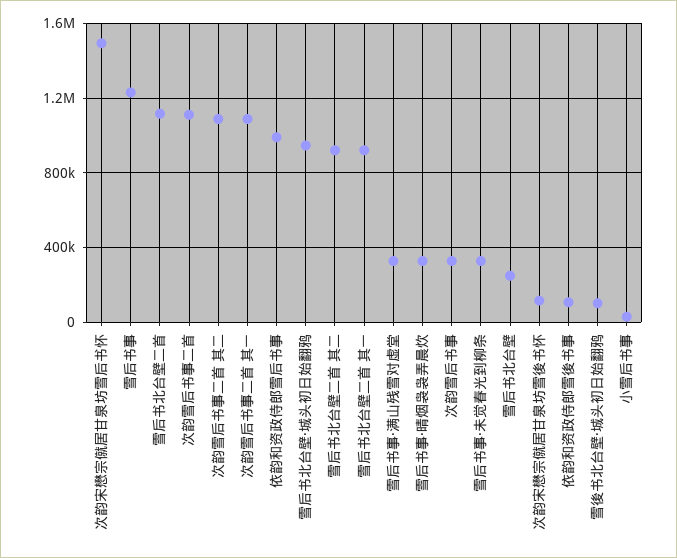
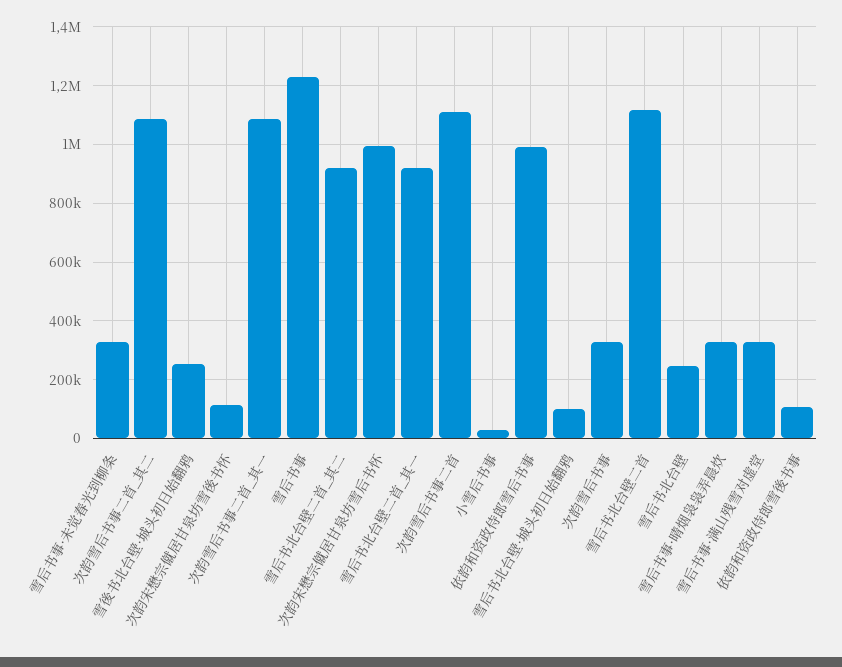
  {
-   "次韵宋懋宗僦居甘泉坊雪后书怀": 1500000,
+   "次韵宋懋宗僦居甘泉坊雪后书怀": 1000000,
    "雪后书事": 1225000,
    "雪后书北台壁二首": 1125000,
    "次韵雪后书事二首": 1100000,
    "次韵雪后书事二首 其二": 1100000,
    "次韵雪后书事二首 其一": 1100000,
    "依韵和资政侍郎雪后书事": 1000000,
-   "雪后书北台壁·城头初日始翻鸦": 950000,
+   "雪后书北台壁·城头初日始翻鸦": 100000,
    "雪后书北台壁二首 其二": 925000,
    "雪后书北台壁二首 其一": 925000,
    "雪后书事·满山残雪对虚堂": 325000,
    "雪后书事·晴烟袅袅弄晨炊": 325000,
    "次韵雪后书事": 325000,
    "雪后书事·未觉春光到柳条": 325000,
    "雪后书北台壁": 250000,
    "次韵宋懋宗僦居甘泉坊雪後书怀": 125000,
    "依韵和资政侍郎雪後书事": 100000,
-   "雪後书北台壁·城头初日始翻鸦": 100000,
+   "雪後书北台壁·城头初日始翻鸦": 250000,
    "小雪后书事": 25000
  }

